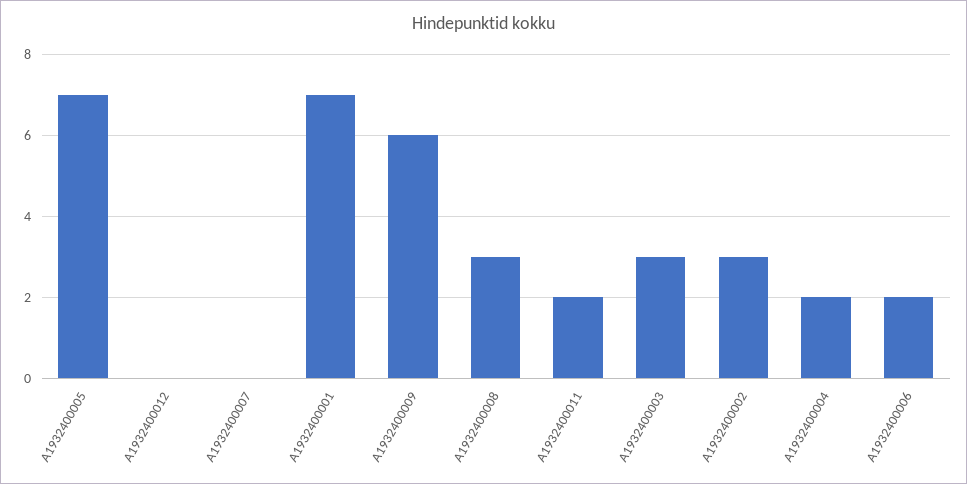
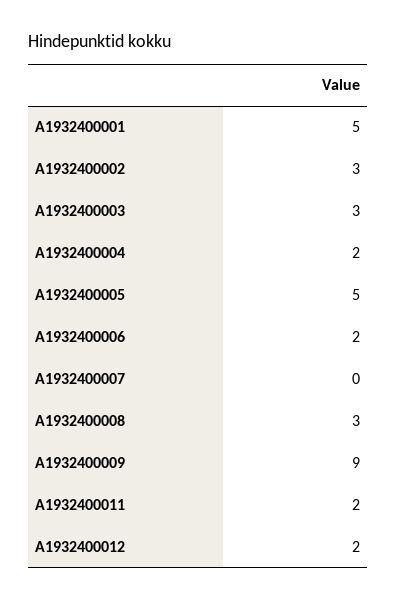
  {
-   "A1932400005": 7,
+   "A1932400005": 5,
-   "A1932400012": 0,
+   "A1932400012": 2,
    "A1932400007": 0,
-   "A1932400001": 7,
+   "A1932400001": 5,
-   "A1932400009": 6,
+   "A1932400009": 9,
    "A1932400008": 3,
    "A1932400011": 2,
    "A1932400003": 3,
    "A1932400002": 3,
    "A1932400004": 2,
    "A1932400006": 2
  }

